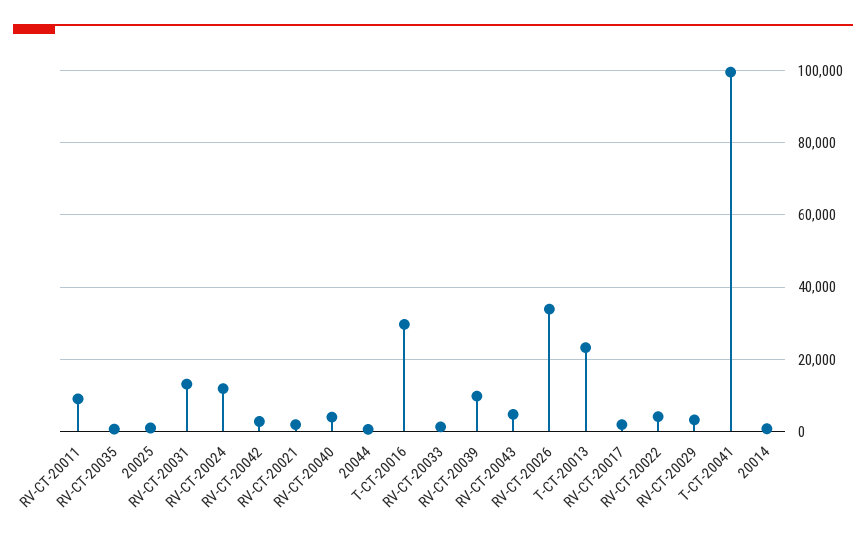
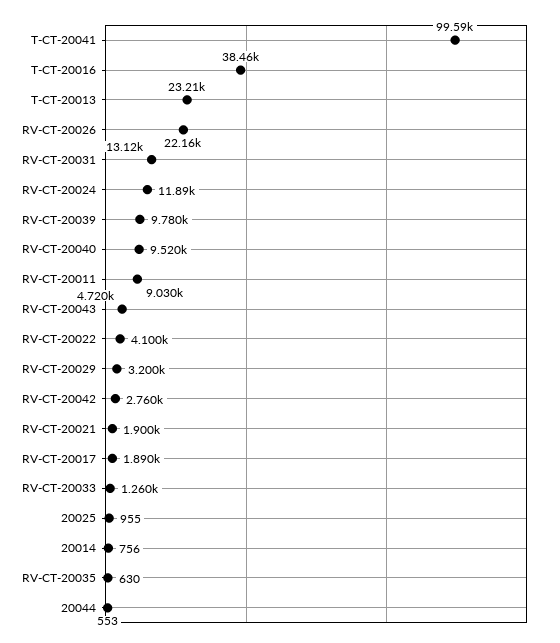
  {
    "RV-CT-20011": 9030,
    "RV-CT-20035": 630,
    "20025": 955,
    "RV-CT-20031": 13120,
    "RV-CT-20024": 11890,
    "RV-CT-20042": 2760,
    "RV-CT-20021": 1900,
-   "RV-CT-20040": 4000,
+   "RV-CT-20040": 9520,
    "20044": 553,
-   "T-CT-20016": 30000,
+   "T-CT-20016": 38460,
    "RV-CT-20033": 1260,
    "RV-CT-20039": 9780,
    "RV-CT-20043": 4720,
-   "RV-CT-20026": 34000,
+   "RV-CT-20026": 22160,
    "T-CT-20013": 23210,
    "RV-CT-20017": 1890,
    "RV-CT-20022": 4100,
    "RV-CT-20029": 3200,
    "T-CT-20041": 99590,
    "20014": 756
  }

